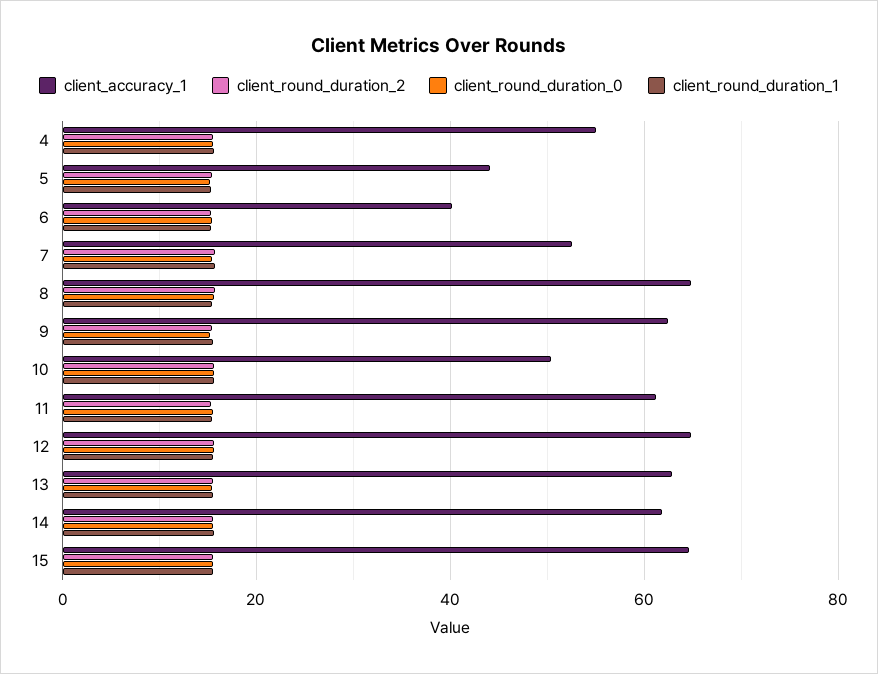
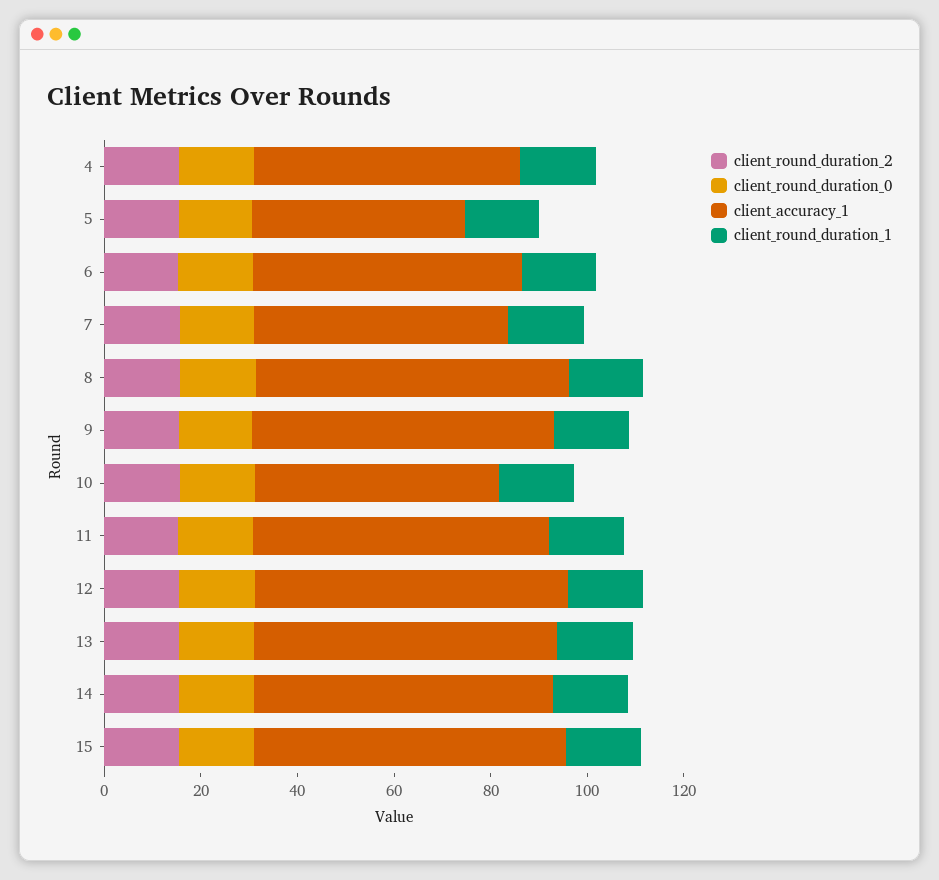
  {
    "client_accuracy_1": {
      "4": 56,
      "5": 44,
-     "6": 40,
+     "6": 55,
      "7": 52,
      "8": 64,
      "9": 62,
      "10": 50,
      "11": 62,
      "12": 64,
      "13": 62,
      "14": 62,
      "15": 64
    },
    "client_round_duration_2": {
      "4": 16,
      "5": 16,
      "6": 16,
      "7": 16,
      "8": 16,
      "9": 16,
      "10": 16,
      "11": 16,
      "12": 16,
      "13": 16,
      "14": 16,
      "15": 16
    },
    "client_round_duration_0": {
      "4": 16,
      "5": 16,
      "6": 16,
      "7": 16,
      "8": 16,
      "9": 16,
      "10": 16,
      "11": 16,
      "12": 16,
      "13": 16,
      "14": 16,
      "15": 16
    },
    "client_round_duration_1": {
      "4": 16,
      "5": 16,
      "6": 16,
      "7": 16,
      "8": 16,
      "9": 16,
      "10": 16,
      "11": 16,
      "12": 16,
      "13": 16,
      "14": 16,
      "15": 16
    }
  }

